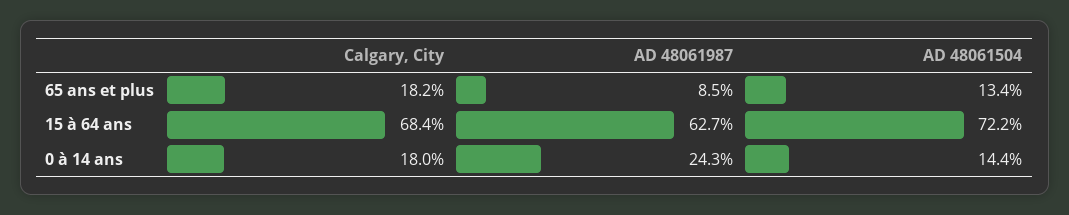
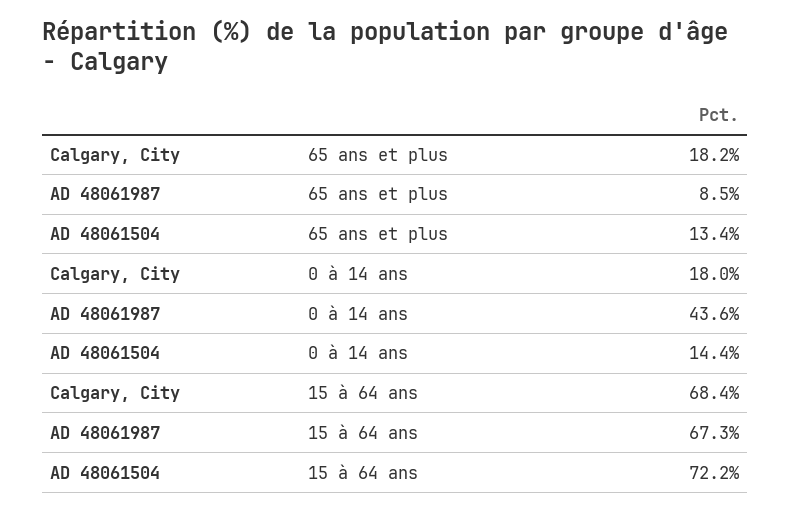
  {
    "Calgary, City": {
      "65 ans et plus": 18.2,
      "15 à 64 ans": 68.4,
      "0 à 14 ans": 18
    },
    "AD 48061987": {
      "65 ans et plus": 8.5,
-     "15 à 64 ans": 62.7,
+     "15 à 64 ans": 67.3,
-     "0 à 14 ans": 24.3
+     "0 à 14 ans": 43.6
    },
    "AD 48061504": {
      "65 ans et plus": 13.4,
      "15 à 64 ans": 72.2,
      "0 à 14 ans": 14.4
    }
  }

